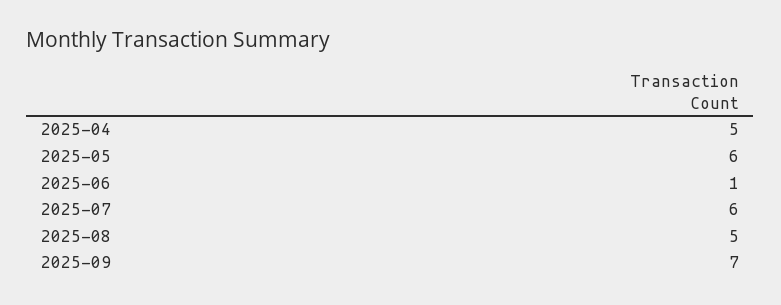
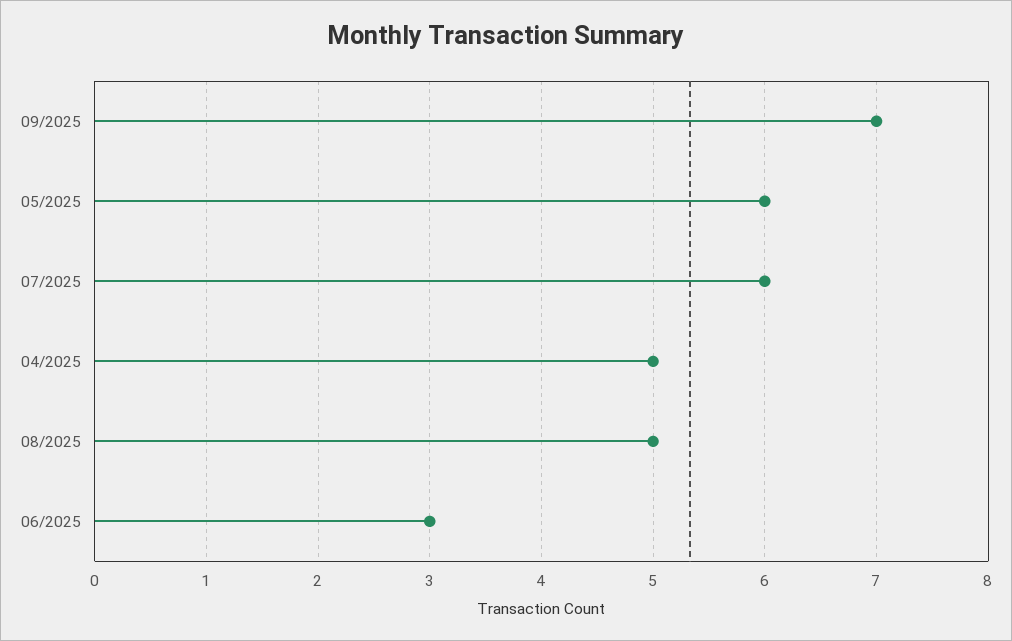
  {
    "2025-04": 5,
    "2025-05": 6,
-   "2025-06": 1,
+   "2025-06": 3,
    "2025-07": 6,
    "2025-08": 5,
    "2025-09": 7
  }

